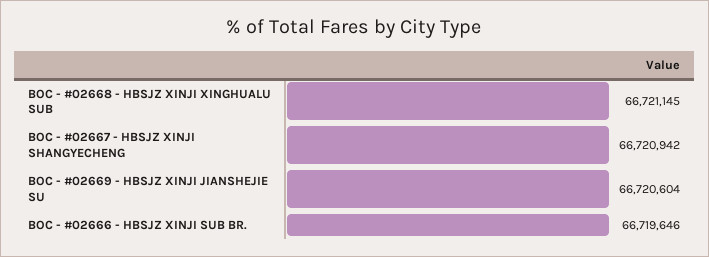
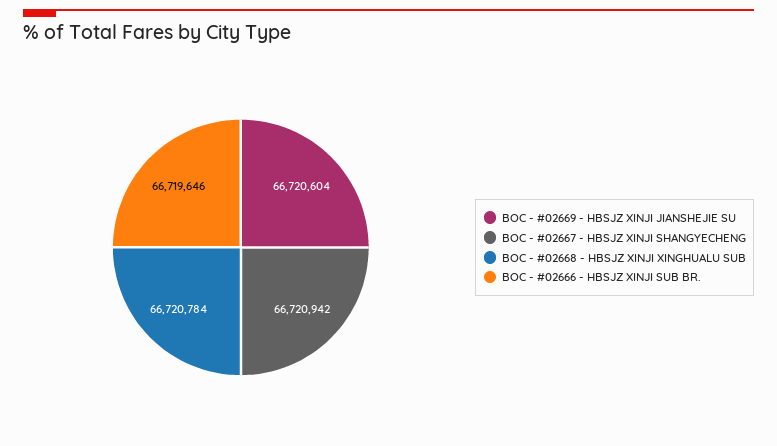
  {
-   "BOC - #02668 - HBSJZ XINJI XINGHUALU SUB": 66721145,
+   "BOC - #02668 - HBSJZ XINJI XINGHUALU SUB": 66720784,
    "BOC - #02667 - HBSJZ XINJI SHANGYECHENG": 66720942,
    "BOC - #02669 - HBSJZ XINJI JIANSHEJIE SU": 66720604,
    "BOC - #02666 - HBSJZ XINJI SUB BR.": 66719646
  }

